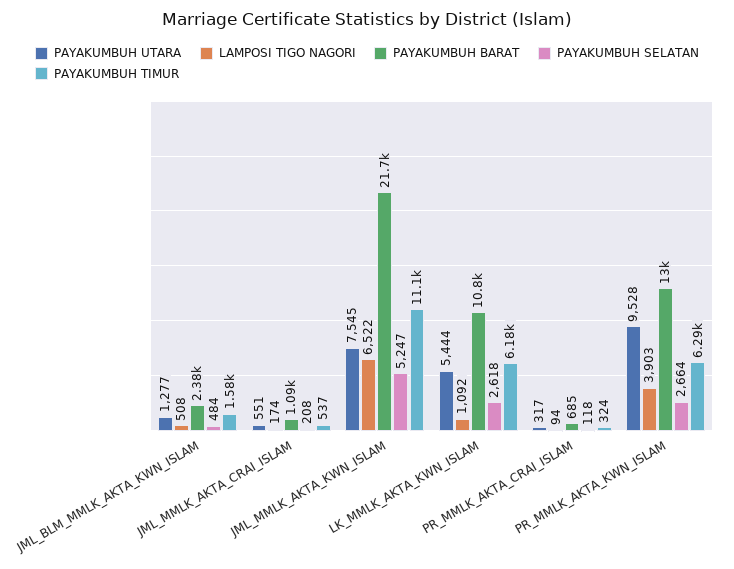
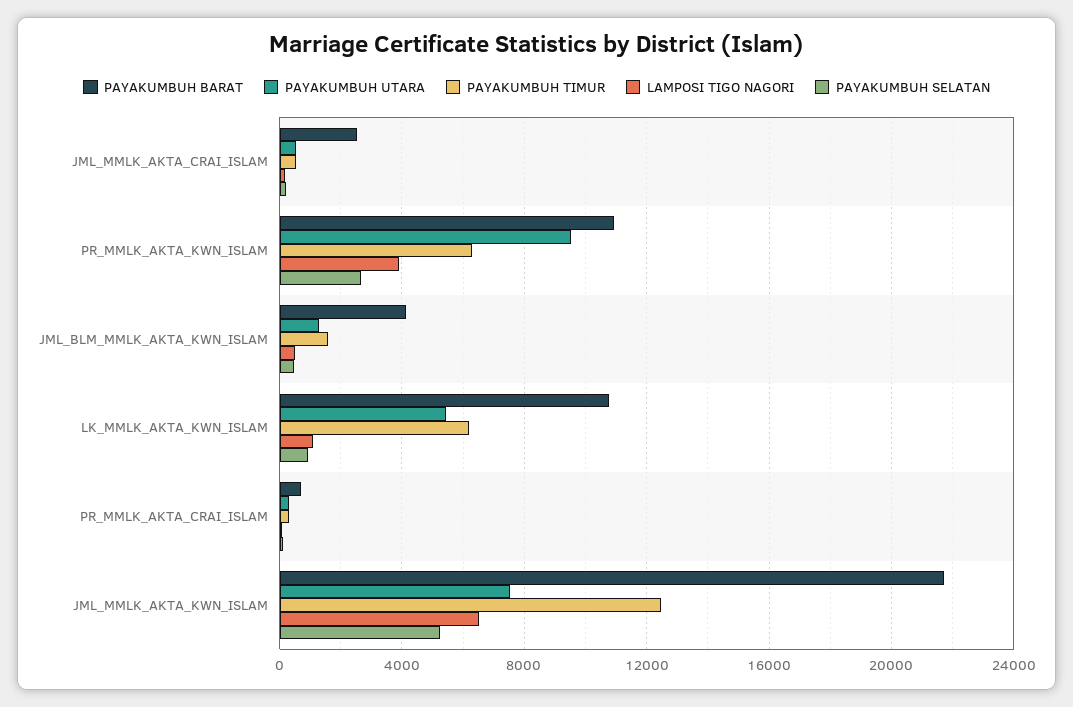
  {
    "PAYAKUMBUH UTARA": {
      "JML_BLM_MMLK_AKTA_KWN_ISLAM": 1277,
      "JML_MMLK_AKTA_CRAI_ISLAM": 551,
      "JML_MMLK_AKTA_KWN_ISLAM": 7545,
      "LK_MMLK_AKTA_KWN_ISLAM": 5444,
      "PR_MMLK_AKTA_CRAI_ISLAM": 317,
      "PR_MMLK_AKTA_KWN_ISLAM": 9528
    },
    "LAMPOSI TIGO NAGORI": {
      "JML_BLM_MMLK_AKTA_KWN_ISLAM": 508,
      "JML_MMLK_AKTA_CRAI_ISLAM": 174,
      "JML_MMLK_AKTA_KWN_ISLAM": 6522,
      "LK_MMLK_AKTA_KWN_ISLAM": 1092,
      "PR_MMLK_AKTA_CRAI_ISLAM": 94,
      "PR_MMLK_AKTA_KWN_ISLAM": 3903
    },
    "PAYAKUMBUH BARAT": {
-     "JML_BLM_MMLK_AKTA_KWN_ISLAM": 2380,
+     "JML_BLM_MMLK_AKTA_KWN_ISLAM": 4000,
-     "JML_MMLK_AKTA_CRAI_ISLAM": 1090,
+     "JML_MMLK_AKTA_CRAI_ISLAM": 2500,
      "JML_MMLK_AKTA_KWN_ISLAM": 21700,
      "LK_MMLK_AKTA_KWN_ISLAM": 10800,
      "PR_MMLK_AKTA_CRAI_ISLAM": 685,
-     "PR_MMLK_AKTA_KWN_ISLAM": 13000
+     "PR_MMLK_AKTA_KWN_ISLAM": 11000
    },
    "PAYAKUMBUH SELATAN": {
      "JML_BLM_MMLK_AKTA_KWN_ISLAM": 484,
      "JML_MMLK_AKTA_CRAI_ISLAM": 208,
      "JML_MMLK_AKTA_KWN_ISLAM": 5247,
-     "LK_MMLK_AKTA_KWN_ISLAM": 2618,
+     "LK_MMLK_AKTA_KWN_ISLAM": 1000,
      "PR_MMLK_AKTA_CRAI_ISLAM": 118,
      "PR_MMLK_AKTA_KWN_ISLAM": 2664
    },
    "PAYAKUMBUH TIMUR": {
      "JML_BLM_MMLK_AKTA_KWN_ISLAM": 1580,
      "JML_MMLK_AKTA_CRAI_ISLAM": 537,
-     "JML_MMLK_AKTA_KWN_ISLAM": 11100,
+     "JML_MMLK_AKTA_KWN_ISLAM": 12500,
      "LK_MMLK_AKTA_KWN_ISLAM": 6180,
      "PR_MMLK_AKTA_CRAI_ISLAM": 324,
      "PR_MMLK_AKTA_KWN_ISLAM": 6290
    }
  }

